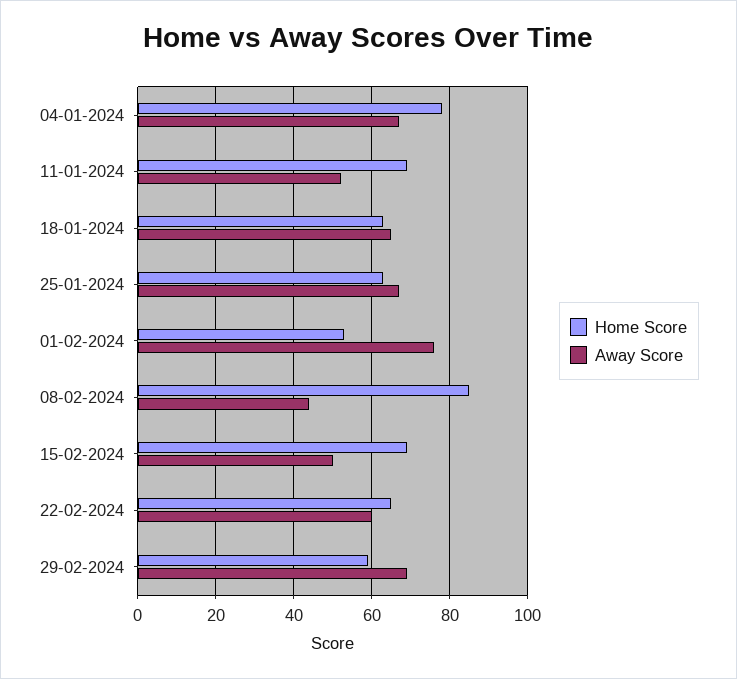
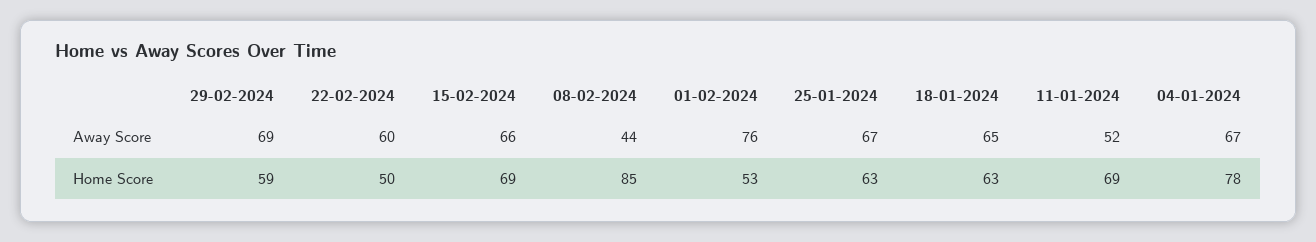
  {
    "Home Score": {
      "04-01-2024": 78,
      "11-01-2024": 69,
      "18-01-2024": 63,
      "25-01-2024": 63,
      "01-02-2024": 53,
      "08-02-2024": 85,
      "15-02-2024": 69,
-     "22-02-2024": 65,
+     "22-02-2024": 50,
      "29-02-2024": 59
    },
    "Away Score": {
      "04-01-2024": 67,
      "11-01-2024": 52,
      "18-01-2024": 65,
      "25-01-2024": 67,
      "01-02-2024": 76,
      "08-02-2024": 44,
-     "15-02-2024": 50,
+     "15-02-2024": 66,
      "22-02-2024": 60,
      "29-02-2024": 69
    }
  }

